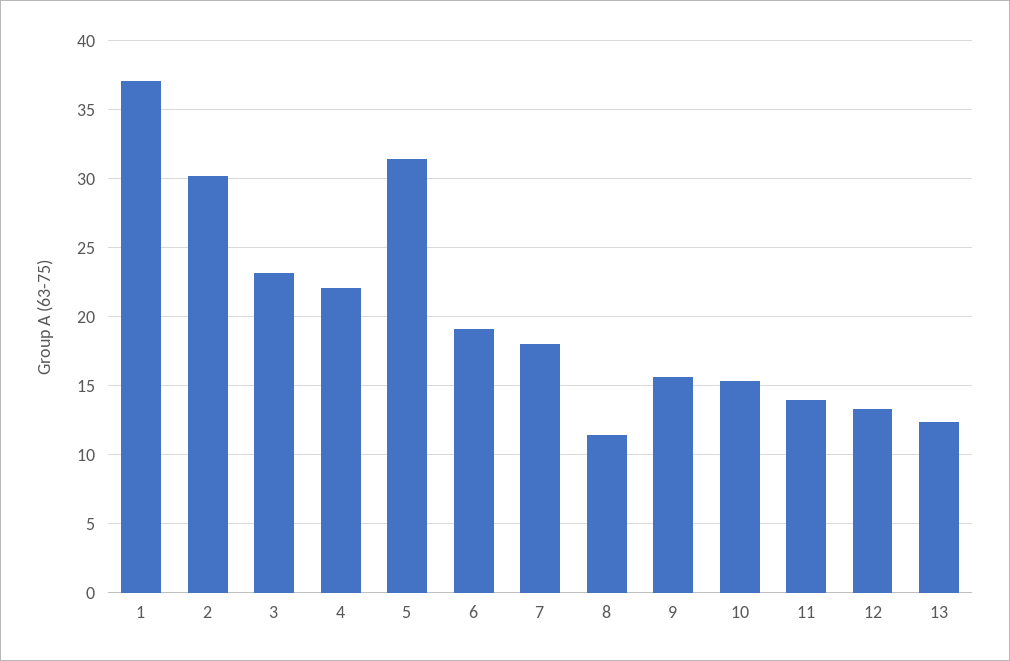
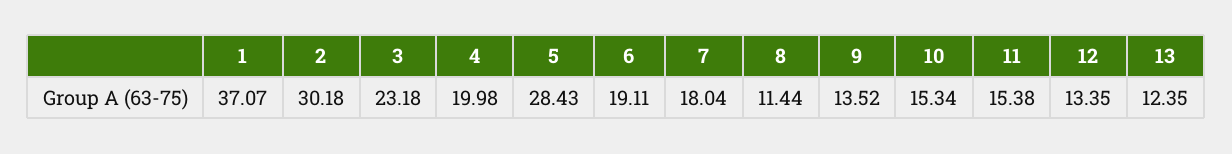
  {
    "1": 37.07,
    "2": 30.18,
    "3": 23.18,
-   "4": 22,
+   "4": 19.98,
-   "5": 31.5,
+   "5": 28.43,
    "6": 19.11,
    "7": 18.04,
    "8": 11.44,
-   "9": 15.5,
+   "9": 13.52,
    "10": 15.34,
-   "11": 14,
+   "11": 15.38,
    "12": 13.35,
    "13": 12.35
  }

